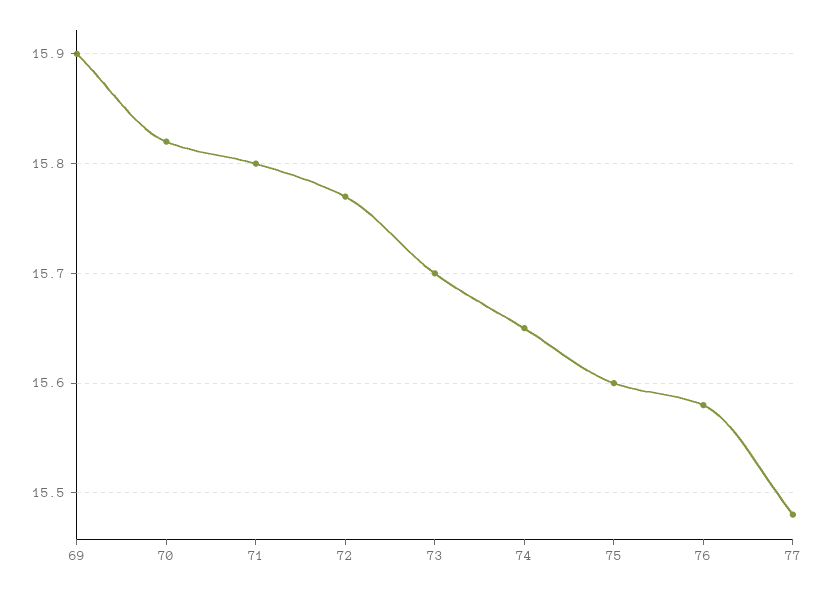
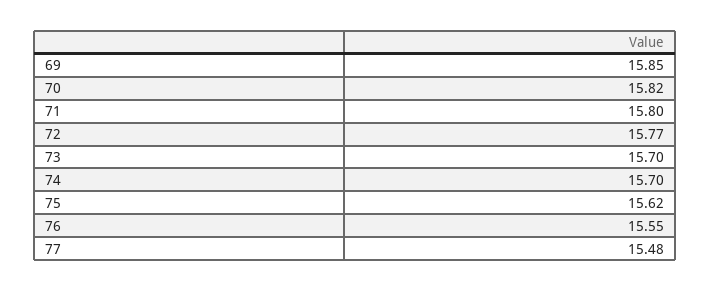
  {
-   "69": 15.9,
+   "69": 15.85,
    "70": 15.82,
    "71": 15.8,
    "72": 15.77,
    "73": 15.7,
-   "74": 15.65,
+   "74": 15.7,
-   "75": 15.6,
+   "75": 15.62,
-   "76": 15.58,
+   "76": 15.55,
    "77": 15.48
  }

